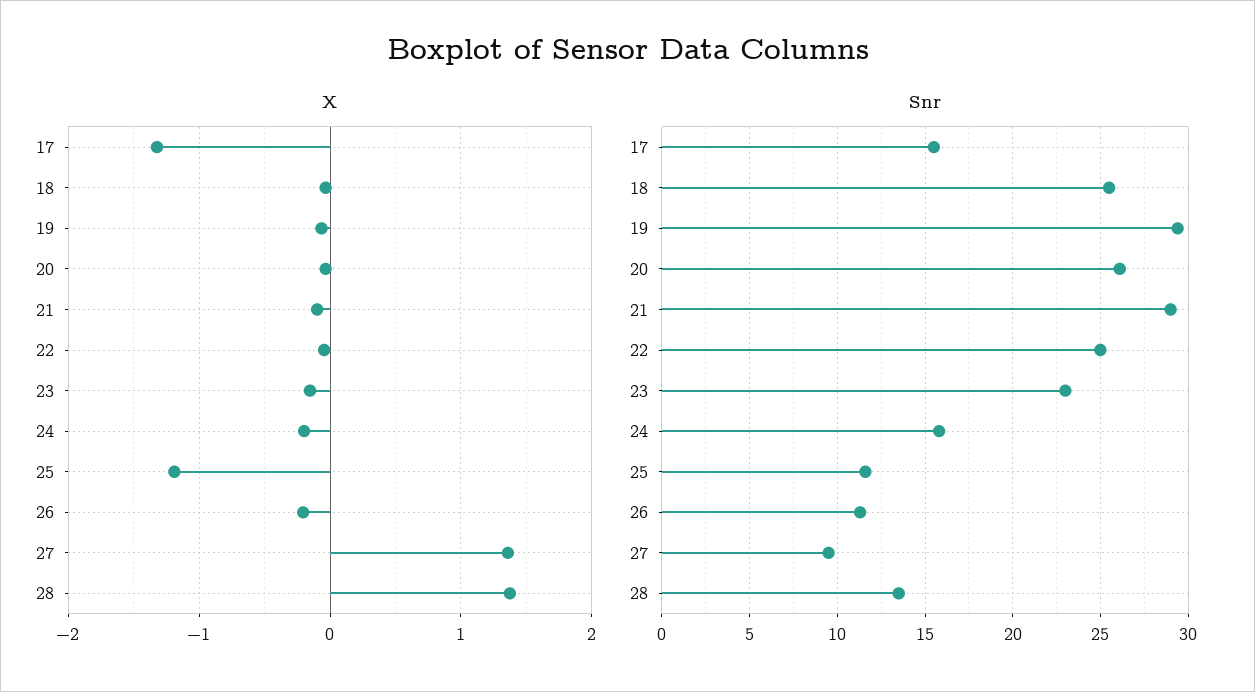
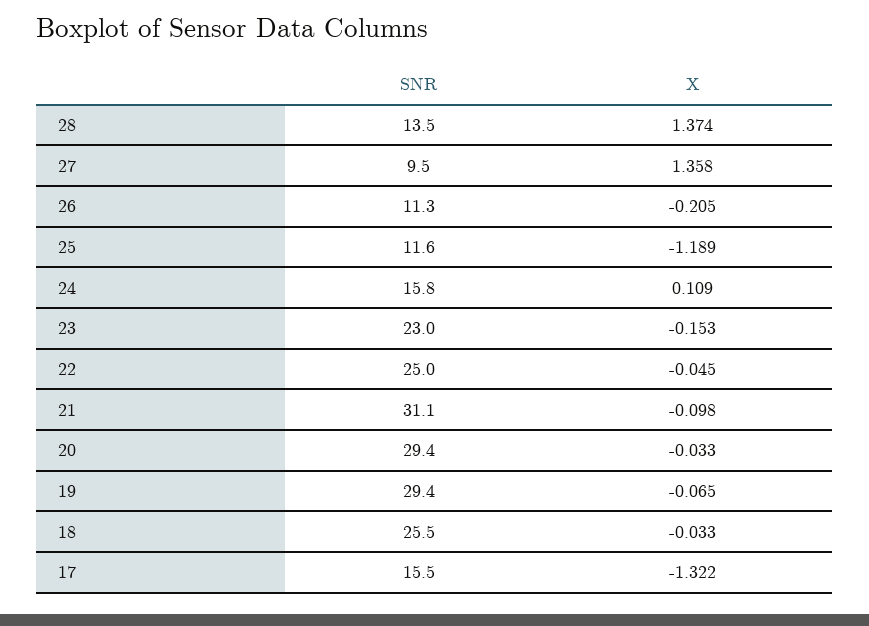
  {
    "X": {
      "17": -1.322,
      "18": -0.033,
      "19": -0.065,
      "20": -0.033,
      "21": -0.098,
      "22": -0.045,
      "23": -0.153,
-     "24": -0.2,
+     "24": 0.109,
      "25": -1.189,
      "26": -0.205,
      "27": 1.358,
      "28": 1.374
    },
    "Snr": {
      "17": 15.5,
      "18": 25.5,
      "19": 29.4,
-     "20": 26,
+     "20": 29.4,
-     "21": 29,
+     "21": 31.1,
      "22": 25,
      "23": 23,
      "24": 15.8,
      "25": 11.6,
      "26": 11.3,
      "27": 9.5,
      "28": 13.5
    }
  }

